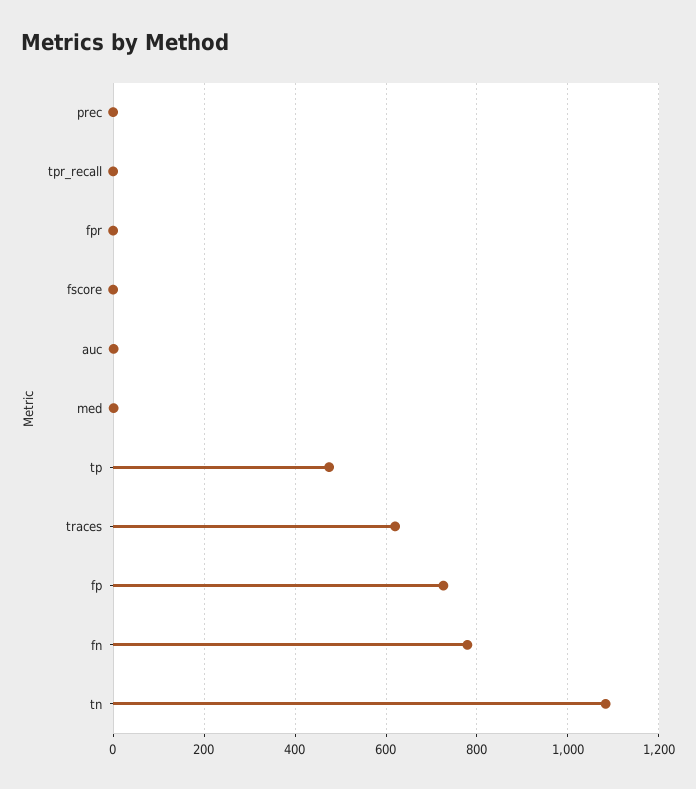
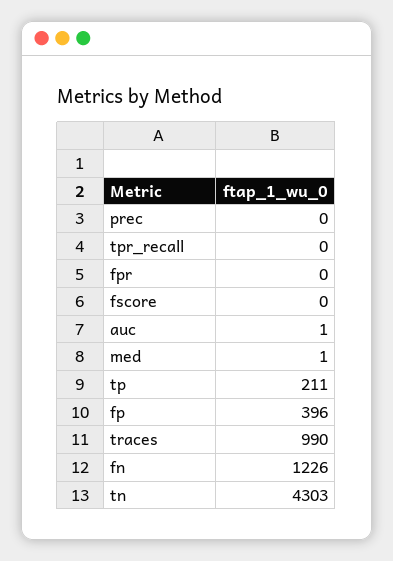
  {
    "prec": 0,
    "tpr_recall": 0,
    "fpr": 0,
    "fscore": 0,
    "auc": 1,
    "med": 1,
-   "tp": 480,
+   "tp": 211,
-   "traces": 620,
+   "traces": 990,
-   "fp": 720,
+   "fp": 396,
-   "fn": 780,
+   "fn": 1226,
-   "tn": 1080
+   "tn": 4303
  }

